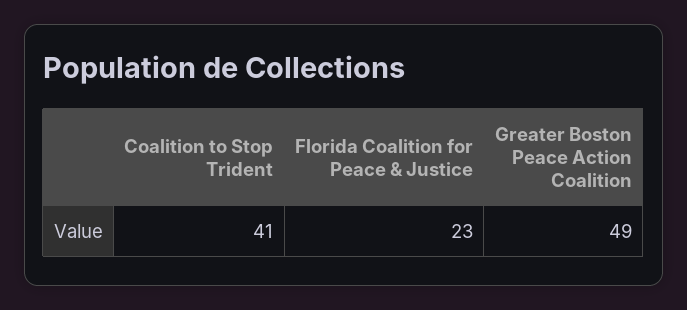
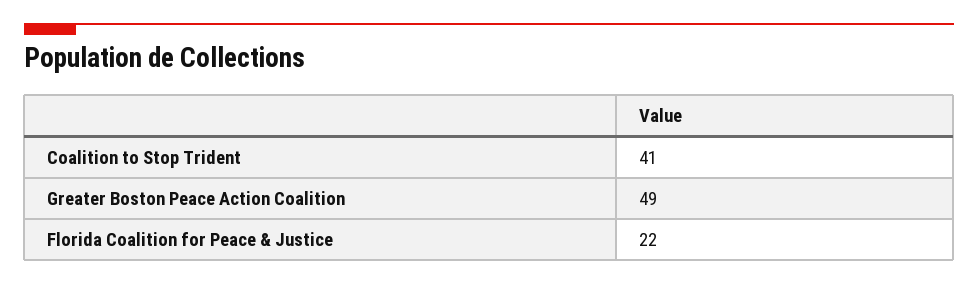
  {
    "Coalition to Stop Trident": 41,
-   "Florida Coalition for Peace & Justice": 23,
+   "Florida Coalition for Peace & Justice": 22,
    "Greater Boston Peace Action Coalition": 49
  }

